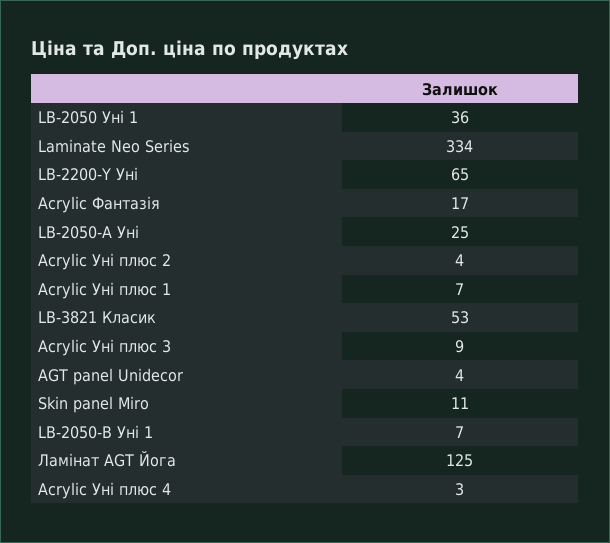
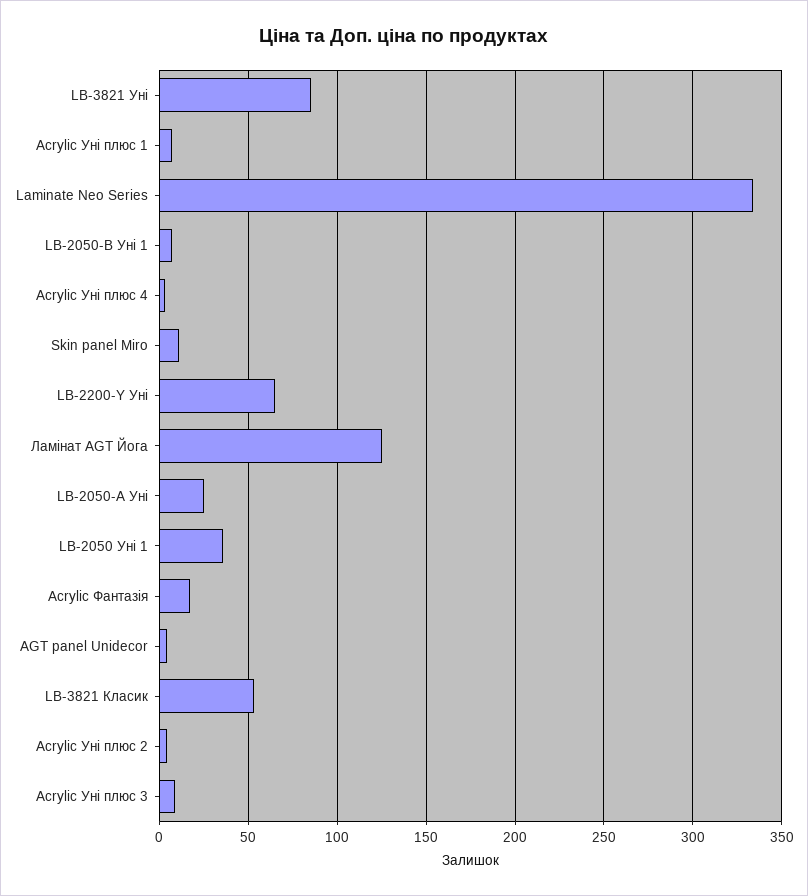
  {
    "LB-2050 Уні 1": 36,
    "Laminate Neo Series": 334,
    "LB-2200-Y Уні": 65,
    "Acrylic Фантазія": 17,
    "LB-2050-А Уні": 25,
    "Acrylic Уні плюс 2": 4,
    "Acrylic Уні плюс 1": 7,
    "LB-3821 Класик": 53,
    "Acrylic Уні плюс 3": 9,
    "AGT panel Unidecor": 4,
    "Skin panel Miro": 11,
    "LB-2050-В Уні 1": 7,
    "Ламінат AGT Йога": 125,
-   "Acrylic Уні плюс 4": 3
+   "Acrylic Уні плюс 4": 3,
+   "LB-3821 Уні": 85
  }

